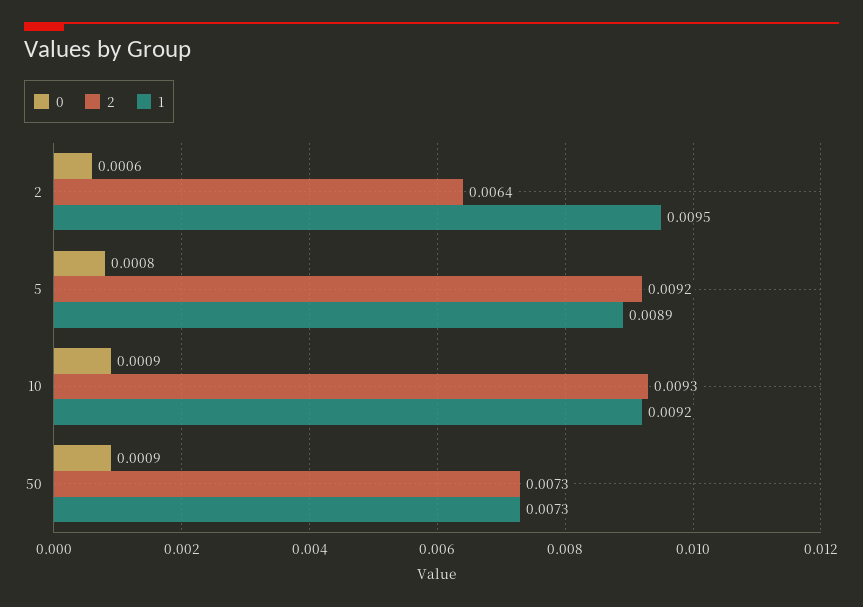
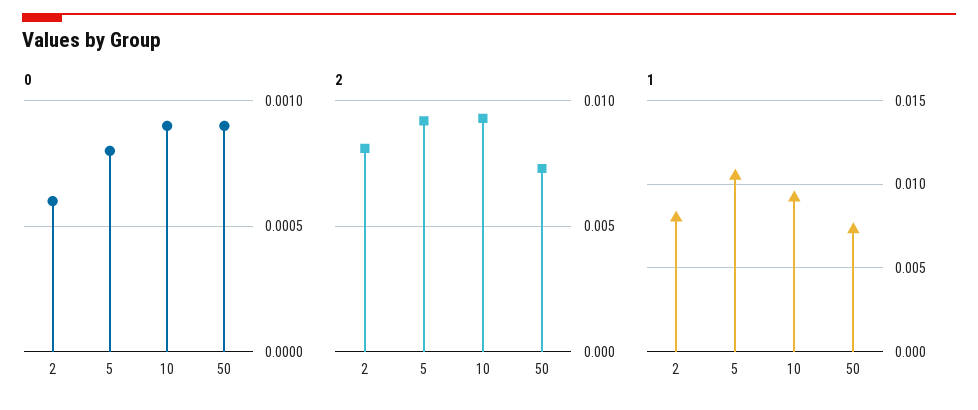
  {
    "0": {
      "2": 0.0006,
      "5": 0.0008,
      "10": 0.0009,
      "50": 0.0009
    },
    "2": {
-     "2": 0.0064,
+     "2": 0.008,
      "5": 0.0092,
      "10": 0.0093,
      "50": 0.0073
    },
    "1": {
-     "2": 0.0095,
+     "2": 0.008,
-     "5": 0.0089,
+     "5": 0.0105,
      "10": 0.0092,
      "50": 0.0073
    }
  }

